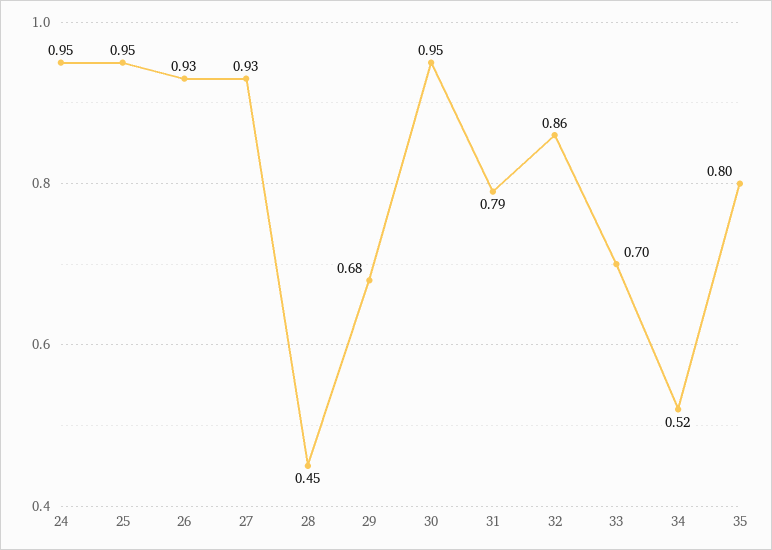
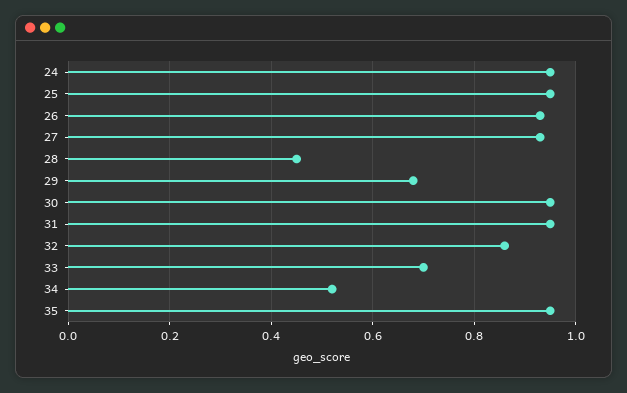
  {
    "24": 0.95,
    "25": 0.95,
    "26": 0.93,
    "27": 0.93,
    "28": 0.45,
    "29": 0.68,
    "30": 0.95,
-   "31": 0.79,
+   "31": 0.95,
    "32": 0.86,
    "33": 0.7,
    "34": 0.52,
-   "35": 0.8
+   "35": 0.95
  }

